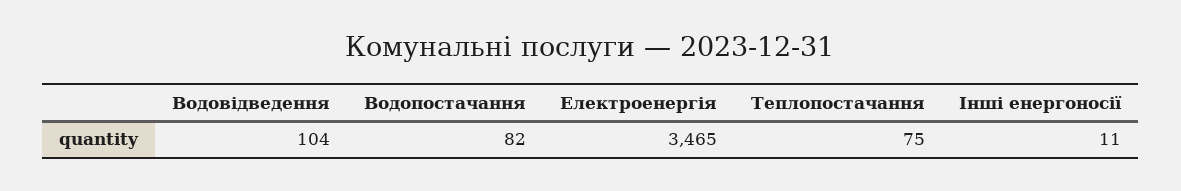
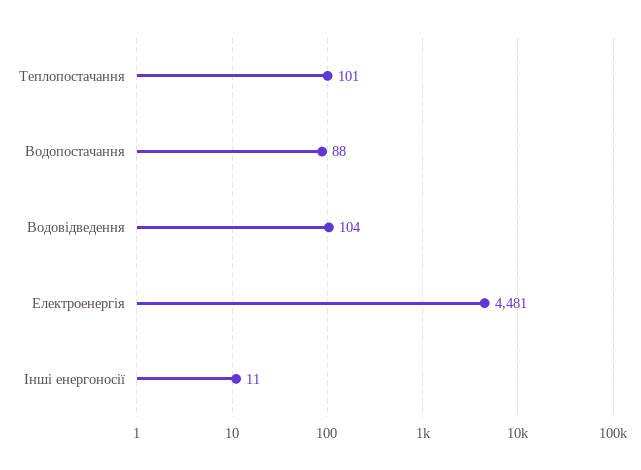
  {
    "Водовідведення": 104,
-   "Водопостачання": 82,
+   "Водопостачання": 88,
-   "Електроенергія": 3465,
+   "Електроенергія": 4481,
-   "Теплопостачання": 75,
+   "Теплопостачання": 101,
    "Інші енергоносії": 11
  }

